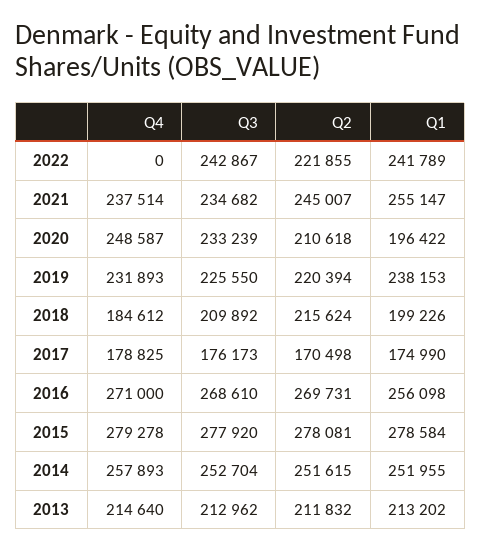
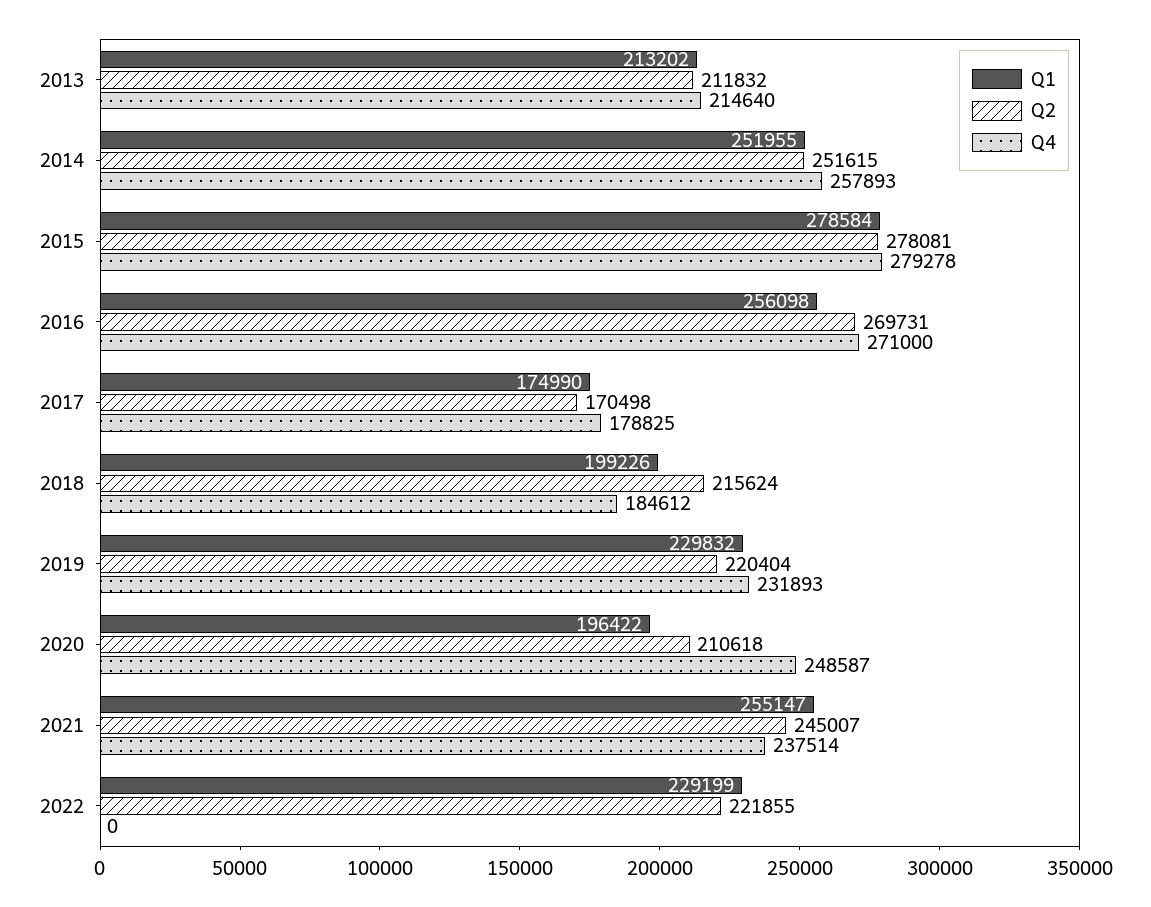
  {
    "Q4": {
      "2022": 0,
      "2021": 237514,
      "2020": 248587,
      "2019": 231893,
      "2018": 184612,
      "2017": 178825,
      "2016": 271000,
      "2015": 279278,
      "2014": 257893,
      "2013": 214640
    },
-   "Q3": {
-     "2022": 242867,
-     "2021": 234682,
-     "2020": 233239,
-     "2019": 225550,
-     "2018": 209892,
-     "2017": 176173,
-     "2016": 268610,
-     "2015": 277920,
-     "2014": 252704,
-     "2013": 212962
-   },
    "Q2": {
      "2022": 221855,
      "2021": 245007,
      "2020": 210618,
-     "2019": 220394,
+     "2019": 220404,
      "2018": 215624,
      "2017": 170498,
      "2016": 269731,
      "2015": 278081,
      "2014": 251615,
      "2013": 211832
    },
    "Q1": {
-     "2022": 241789,
+     "2022": 229199,
      "2021": 255147,
      "2020": 196422,
-     "2019": 238153,
+     "2019": 229832,
      "2018": 199226,
      "2017": 174990,
      "2016": 256098,
      "2015": 278584,
      "2014": 251955,
      "2013": 213202
    }
  }

